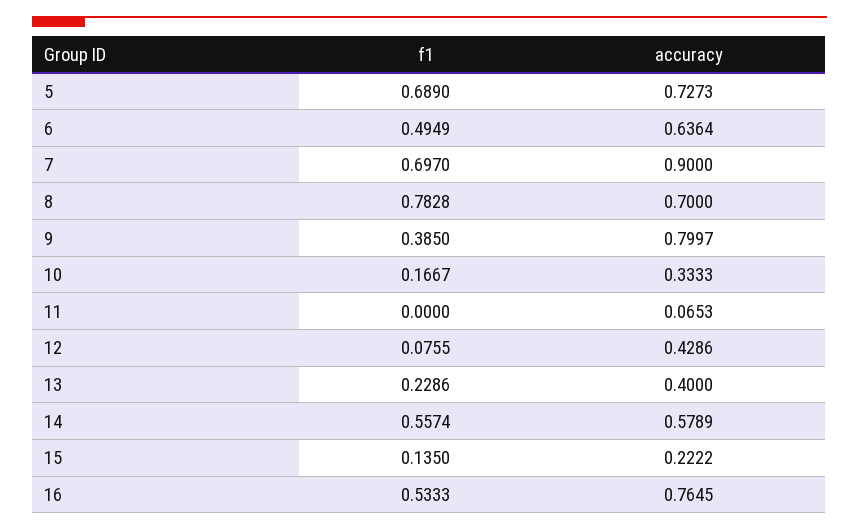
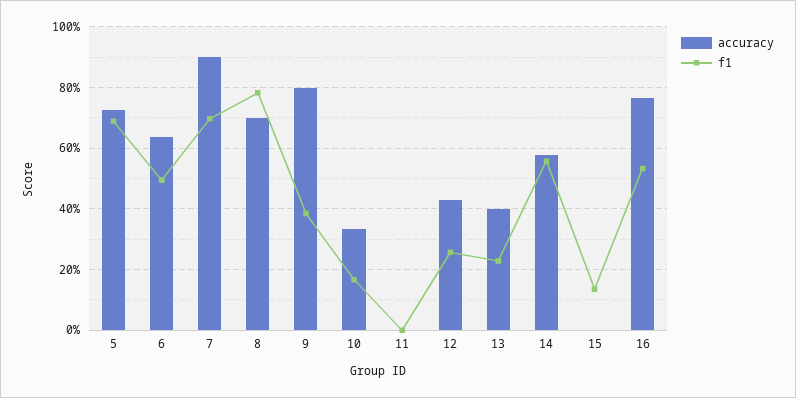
  {
    "f1": {
      "5": 0.689,
      "6": 0.4949,
      "7": 0.697,
      "8": 0.7828,
      "9": 0.385,
      "10": 0.1667,
      "11": 0,
-     "12": 0.0755,
+     "12": 0.26,
      "13": 0.2286,
      "14": 0.5574,
      "15": 0.135,
      "16": 0.5333
    },
    "accuracy": {
      "5": 0.7273,
      "6": 0.6364,
      "7": 0.9,
      "8": 0.7,
      "9": 0.7997,
      "10": 0.3333,
-     "11": 0.0653,
+     "11": 0,
      "12": 0.4286,
      "13": 0.4,
      "14": 0.5789,
-     "15": 0.2222,
+     "15": 0,
      "16": 0.7645
    }
  }

